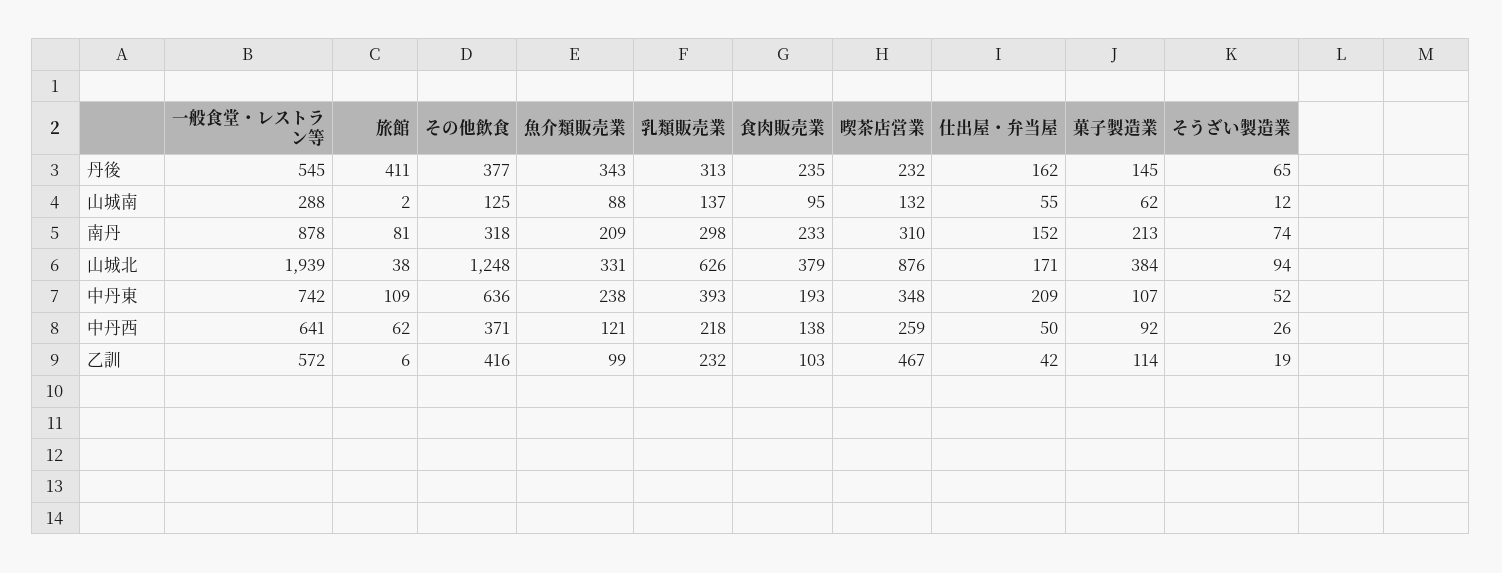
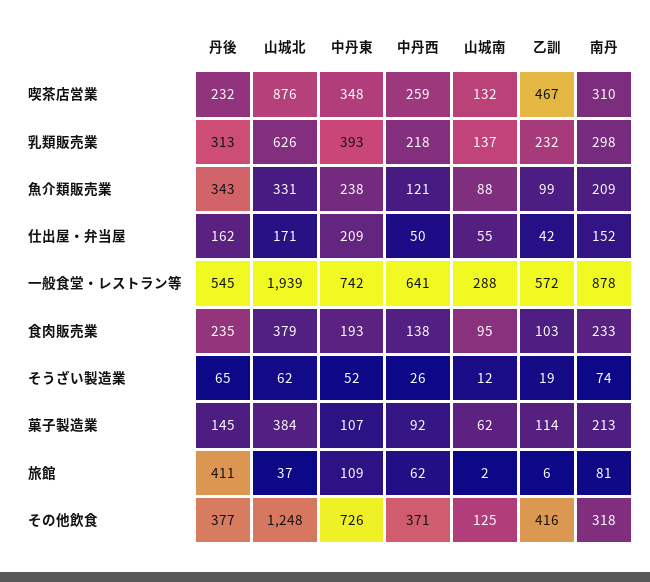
  {
    "一般食堂・レストラン等": {
      "丹後": 545,
      "山城南": 288,
      "南丹": 878,
      "山城北": 1939,
      "中丹東": 742,
      "中丹西": 641,
      "乙訓": 572
    },
    "旅館": {
      "丹後": 411,
      "山城南": 2,
      "南丹": 81,
-     "山城北": 38,
+     "山城北": 37,
      "中丹東": 109,
      "中丹西": 62,
      "乙訓": 6
    },
    "その他飲食": {
      "丹後": 377,
      "山城南": 125,
      "南丹": 318,
      "山城北": 1248,
-     "中丹東": 636,
+     "中丹東": 726,
      "中丹西": 371,
      "乙訓": 416
    },
    "魚介類販売業": {
      "丹後": 343,
      "山城南": 88,
      "南丹": 209,
      "山城北": 331,
      "中丹東": 238,
      "中丹西": 121,
      "乙訓": 99
    },
    "乳類販売業": {
      "丹後": 313,
      "山城南": 137,
      "南丹": 298,
      "山城北": 626,
      "中丹東": 393,
      "中丹西": 218,
      "乙訓": 232
    },
    "食肉販売業": {
      "丹後": 235,
      "山城南": 95,
      "南丹": 233,
      "山城北": 379,
      "中丹東": 193,
      "中丹西": 138,
      "乙訓": 103
    },
    "喫茶店営業": {
      "丹後": 232,
      "山城南": 132,
      "南丹": 310,
      "山城北": 876,
      "中丹東": 348,
      "中丹西": 259,
      "乙訓": 467
    },
    "仕出屋・弁当屋": {
      "丹後": 162,
      "山城南": 55,
      "南丹": 152,
      "山城北": 171,
      "中丹東": 209,
      "中丹西": 50,
      "乙訓": 42
    },
    "菓子製造業": {
      "丹後": 145,
      "山城南": 62,
      "南丹": 213,
      "山城北": 384,
      "中丹東": 107,
      "中丹西": 92,
      "乙訓": 114
    },
    "そうざい製造業": {
      "丹後": 65,
      "山城南": 12,
      "南丹": 74,
-     "山城北": 94,
+     "山城北": 62,
      "中丹東": 52,
      "中丹西": 26,
      "乙訓": 19
    }
  }

